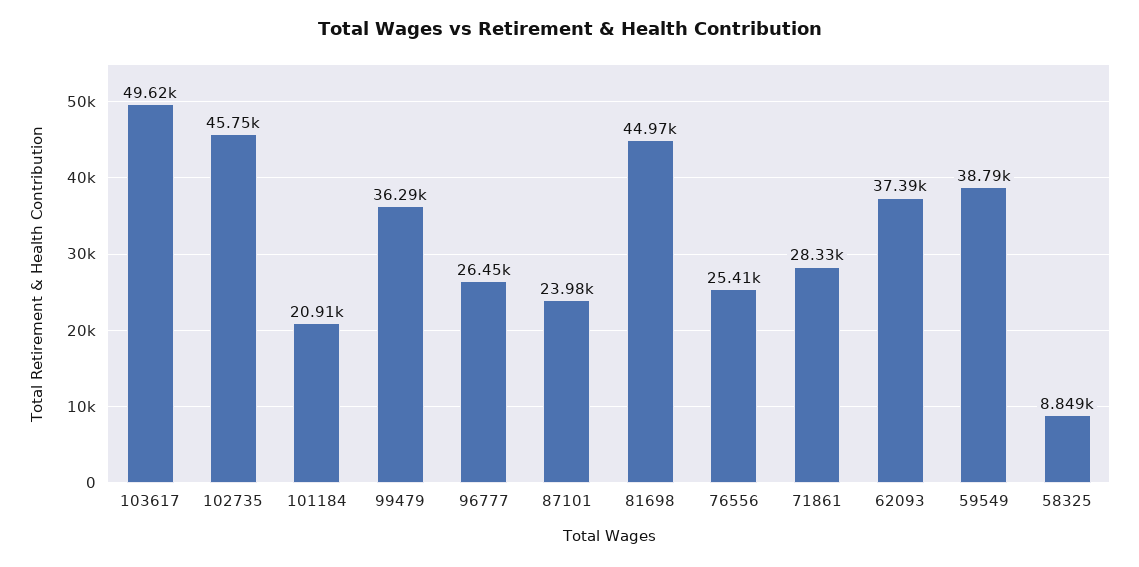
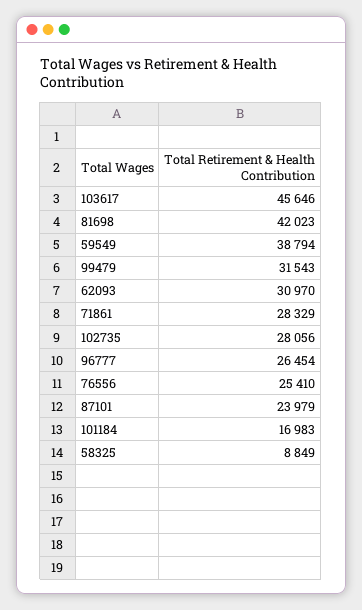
  {
-   "103617": 49620,
+   "103617": 45646,
-   "102735": 45750,
+   "102735": 28056,
-   "101184": 20910,
+   "101184": 16983,
-   "99479": 36290,
+   "99479": 31543,
    "96777": 26454,
    "87101": 23979,
-   "81698": 44970,
+   "81698": 42023,
    "76556": 25410,
    "71861": 28329,
-   "62093": 37390,
+   "62093": 30970,
    "59549": 38794,
    "58325": 8849
  }

